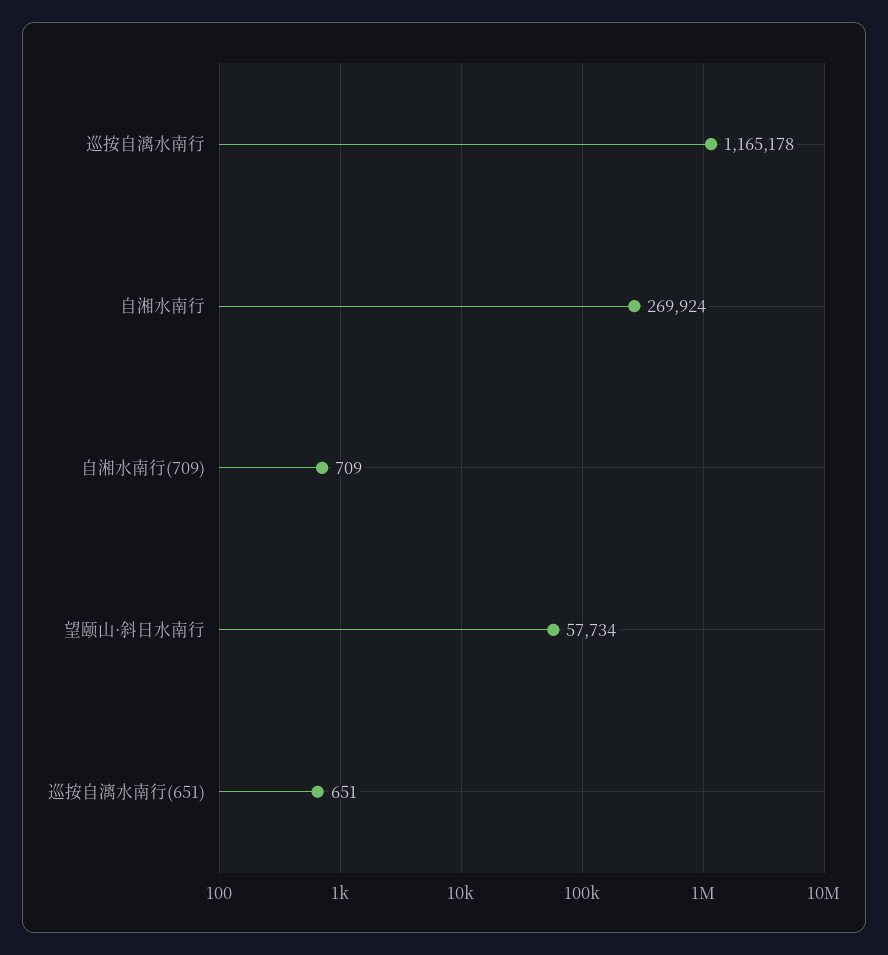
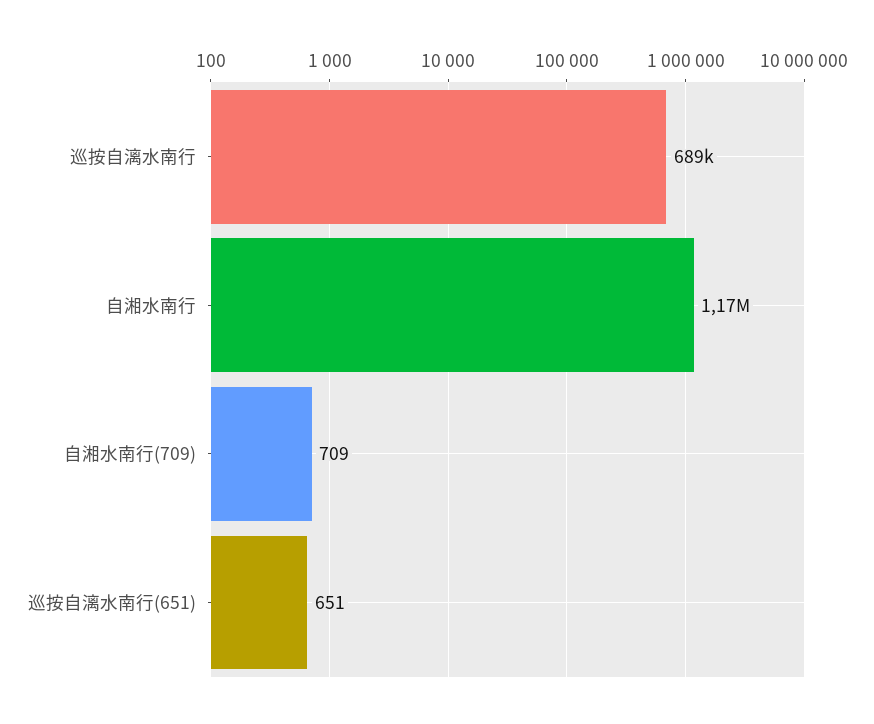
  {
-   "巡按自漓水南行": 1165178,
+   "巡按自漓水南行": 689000,
-   "自湘水南行": 269924,
+   "自湘水南行": 1170000,
    "自湘水南行(709)": 709,
-   "望颐山·斜日水南行": 57734,
    "巡按自漓水南行(651)": 651
  }

